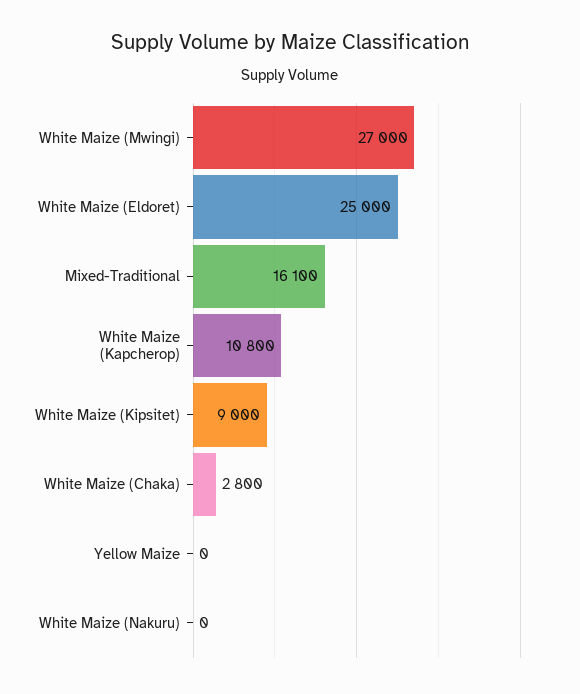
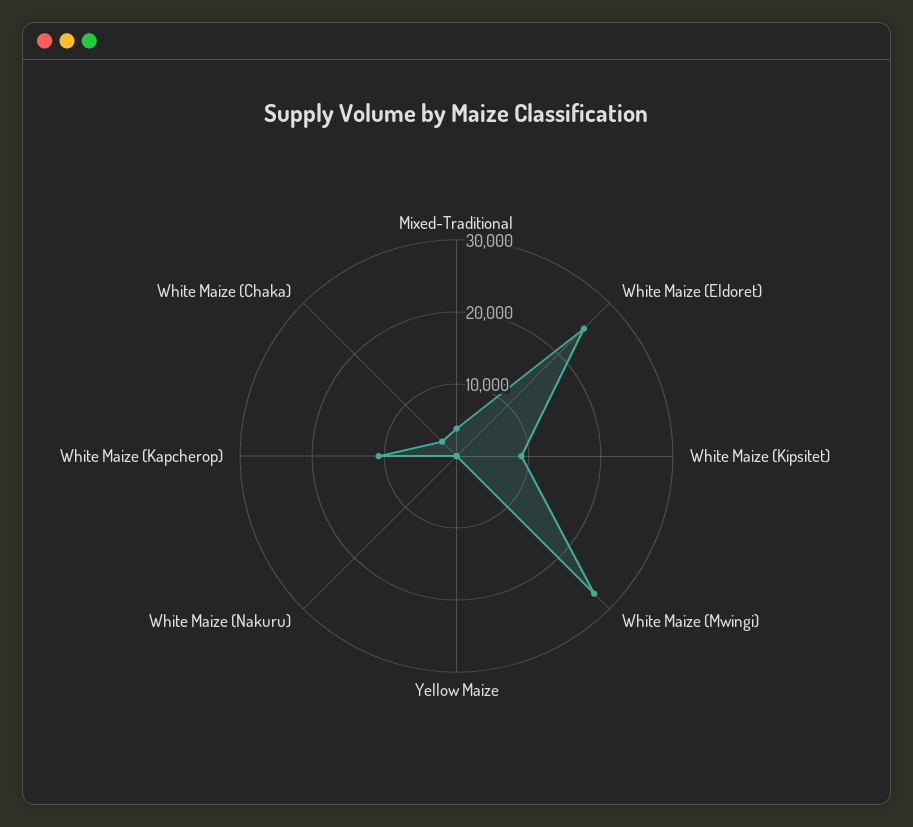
  {
    "White Maize (Mwingi)": 27000,
    "White Maize (Eldoret)": 25000,
-   "Mixed-Traditional": 16100,
+   "Mixed-Traditional": 4000,
    "White Maize (Kapcherop)": 10800,
    "White Maize (Kipsitet)": 9000,
    "White Maize (Chaka)": 2800,
    "Yellow Maize": 0,
    "White Maize (Nakuru)": 0
  }

